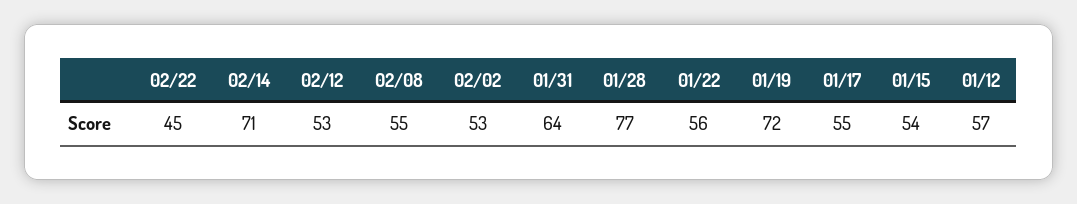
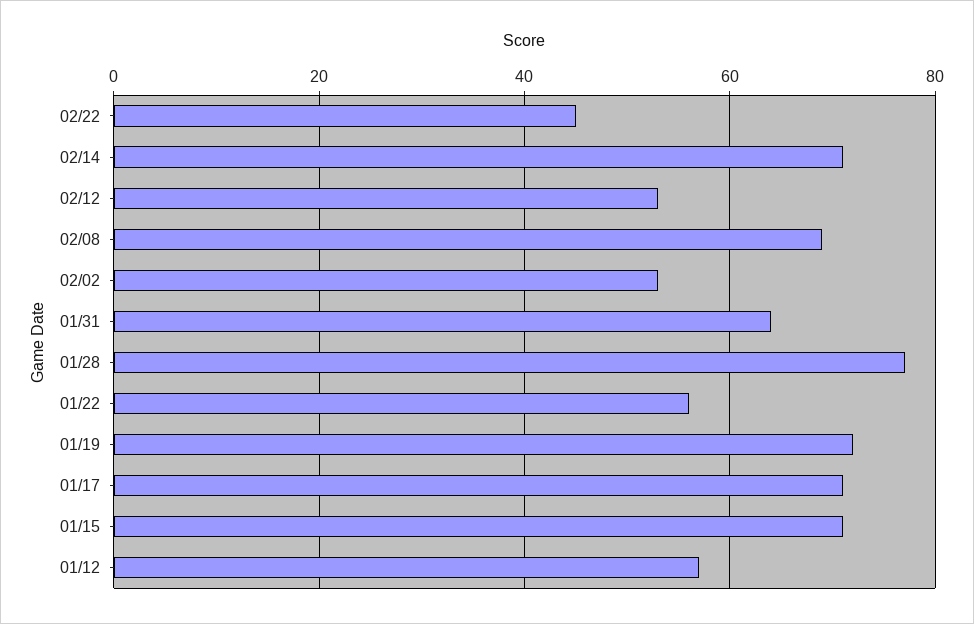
  {
    "02/22": 45,
    "02/14": 71,
    "02/12": 53,
-   "02/08": 55,
+   "02/08": 70,
    "02/02": 53,
    "01/31": 64,
    "01/28": 77,
    "01/22": 56,
    "01/19": 72,
-   "01/17": 55,
+   "01/17": 70,
-   "01/15": 54,
+   "01/15": 70,
    "01/12": 57
  }

